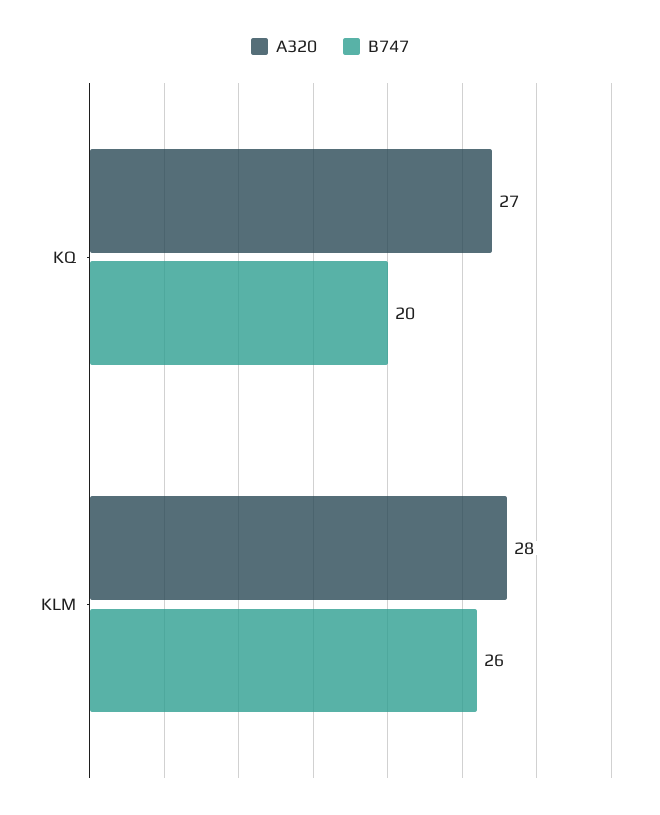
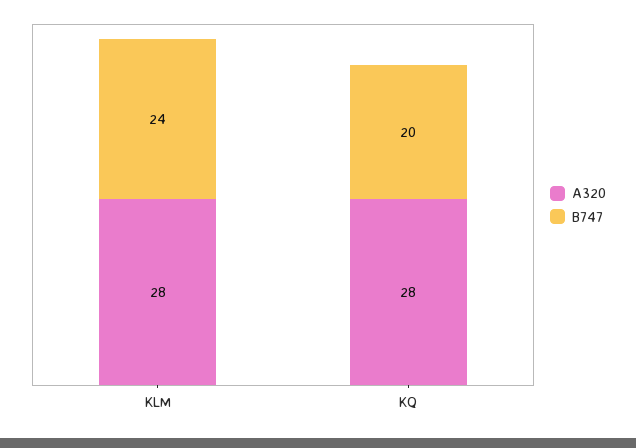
  {
    "A320": {
-     "KQ": 27,
+     "KQ": 28,
      "KLM": 28
    },
    "B747": {
      "KQ": 20,
-     "KLM": 26
+     "KLM": 24
    }
  }

